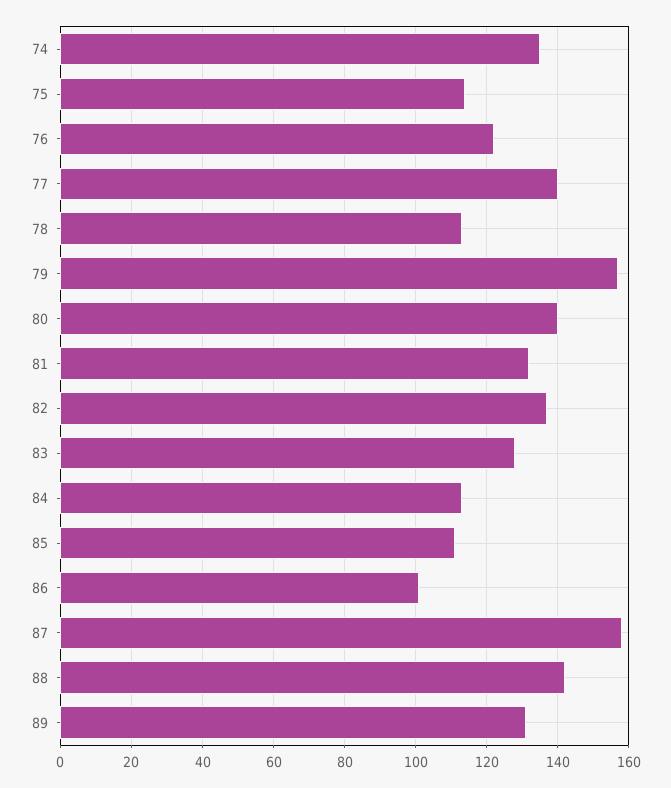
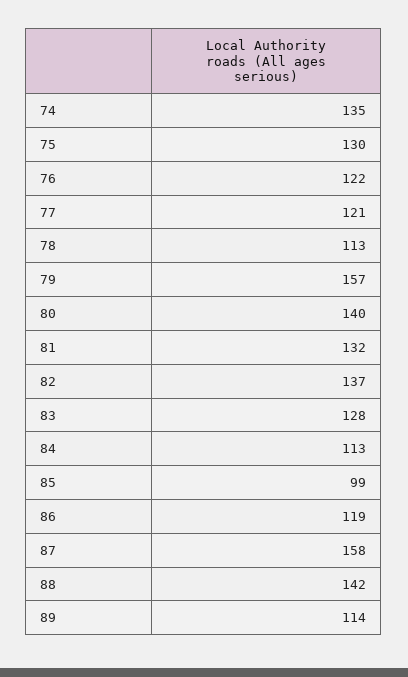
  {
    "74": 135,
-   "75": 115,
+   "75": 130,
    "76": 122,
-   "77": 140,
+   "77": 121,
    "78": 113,
    "79": 157,
    "80": 140,
    "81": 132,
    "82": 137,
    "83": 128,
    "84": 113,
-   "85": 110,
+   "85": 99,
-   "86": 100,
+   "86": 119,
    "87": 158,
    "88": 142,
-   "89": 130
+   "89": 114
  }

